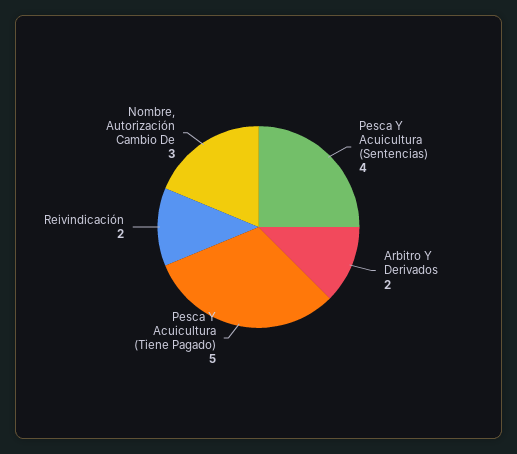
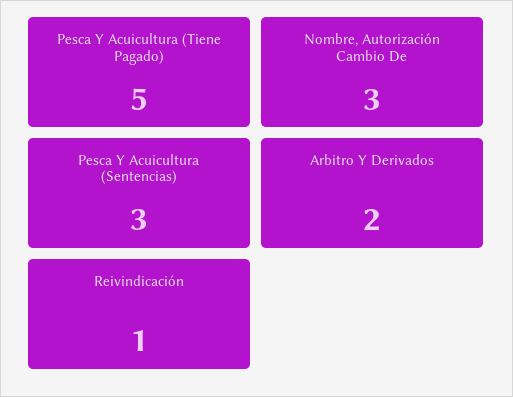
  {
-   "Pesca Y Acuicultura (Sentencias)": 4,
+   "Pesca Y Acuicultura (Sentencias)": 3,
    "Arbitro Y Derivados": 2,
    "Pesca Y Acuicultura (Tiene Pagado)": 5,
-   "Reivindicación": 2,
+   "Reivindicación": 1,
    "Nombre, Autorización Cambio De": 3
  }

